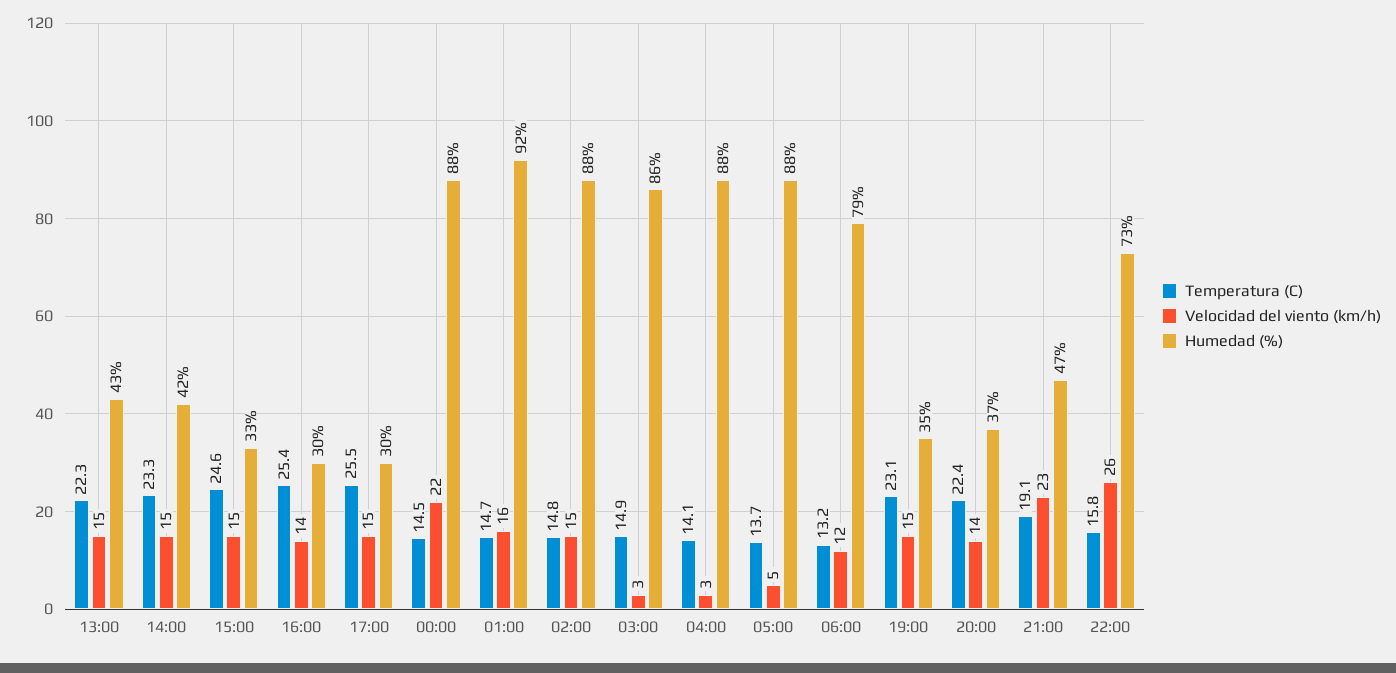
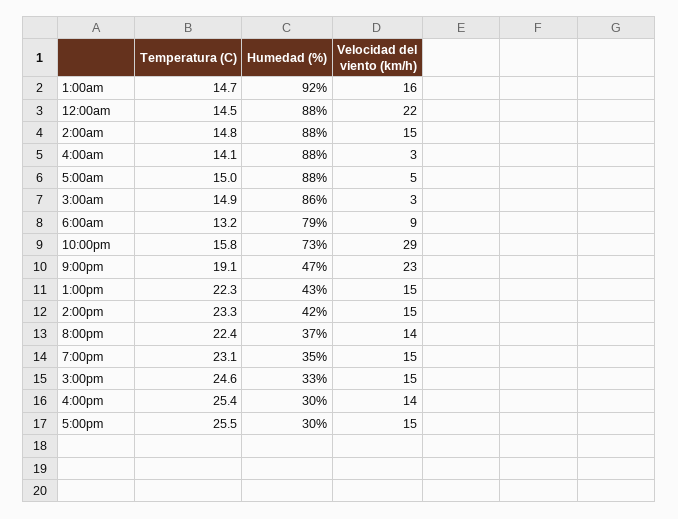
  {
    "Temperatura (C)": {
      "13:00": 22.3,
      "14:00": 23.3,
      "15:00": 24.6,
      "16:00": 25.4,
      "17:00": 25.5,
      "00:00": 14.5,
      "01:00": 14.7,
      "02:00": 14.8,
      "03:00": 14.9,
      "04:00": 14.1,
-     "05:00": 13.7,
+     "05:00": 15,
      "06:00": 13.2,
      "19:00": 23.1,
      "20:00": 22.4,
      "21:00": 19.1,
      "22:00": 15.8
    },
    "Velocidad del viento (km/h)": {
      "13:00": 15,
      "14:00": 15,
      "15:00": 15,
      "16:00": 14,
      "17:00": 15,
      "00:00": 22,
      "01:00": 16,
      "02:00": 15,
      "03:00": 3,
      "04:00": 3,
      "05:00": 5,
-     "06:00": 12,
+     "06:00": 9,
      "19:00": 15,
      "20:00": 14,
      "21:00": 23,
-     "22:00": 26
+     "22:00": 29
    },
    "Humedad (%)": {
      "13:00": 43,
      "14:00": 42,
      "15:00": 33,
      "16:00": 30,
      "17:00": 30,
      "00:00": 88,
      "01:00": 92,
      "02:00": 88,
      "03:00": 86,
      "04:00": 88,
      "05:00": 88,
      "06:00": 79,
      "19:00": 35,
      "20:00": 37,
      "21:00": 47,
      "22:00": 73
    }
  }

